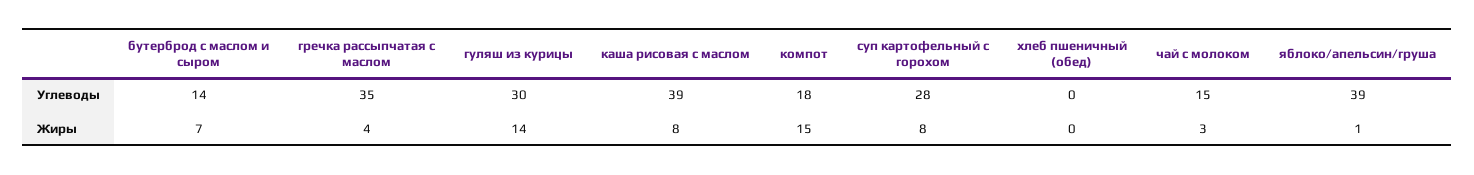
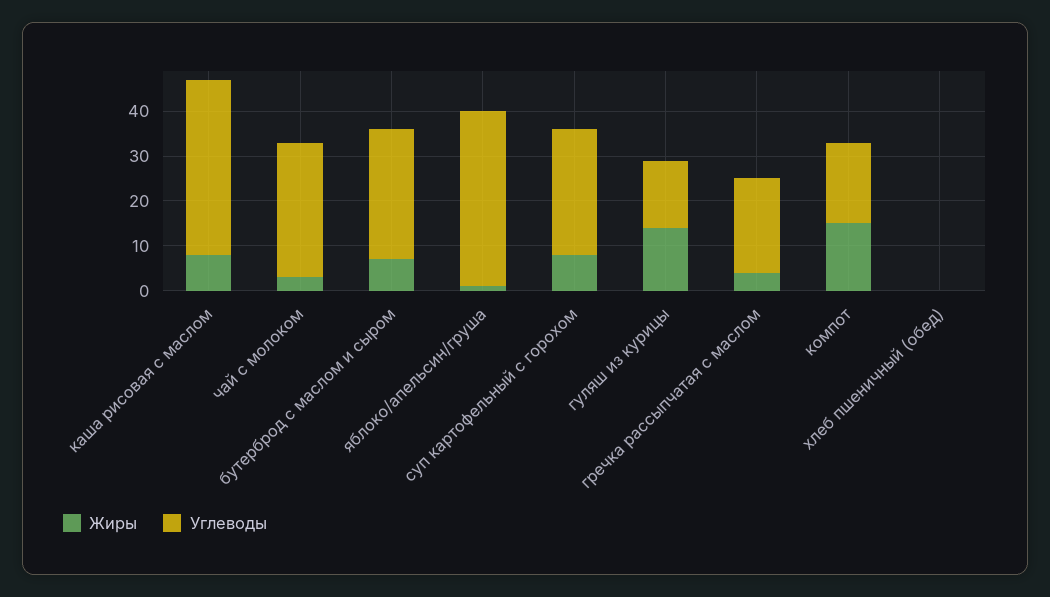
  {
    "Углеводы": {
-     "бутерброд с маслом и сыром": 14,
+     "бутерброд с маслом и сыром": 30,
-     "гречка рассыпчатая с маслом": 35,
+     "гречка рассыпчатая с маслом": 20,
-     "гуляш из курицы": 30,
+     "гуляш из курицы": 15,
      "каша рисовая с маслом": 39,
      "компот": 18,
      "суп картофельный с горохом": 28,
      "хлеб пшеничный (обед)": 0,
-     "чай с молоком": 15,
+     "чай с молоком": 30,
      "яблоко/апельсин/груша": 39
    },
    "Жиры": {
      "бутерброд с маслом и сыром": 7,
      "гречка рассыпчатая с маслом": 4,
      "гуляш из курицы": 14,
      "каша рисовая с маслом": 8,
      "компот": 15,
      "суп картофельный с горохом": 8,
      "хлеб пшеничный (обед)": 0,
      "чай с молоком": 3,
      "яблоко/апельсин/груша": 1
    }
  }

